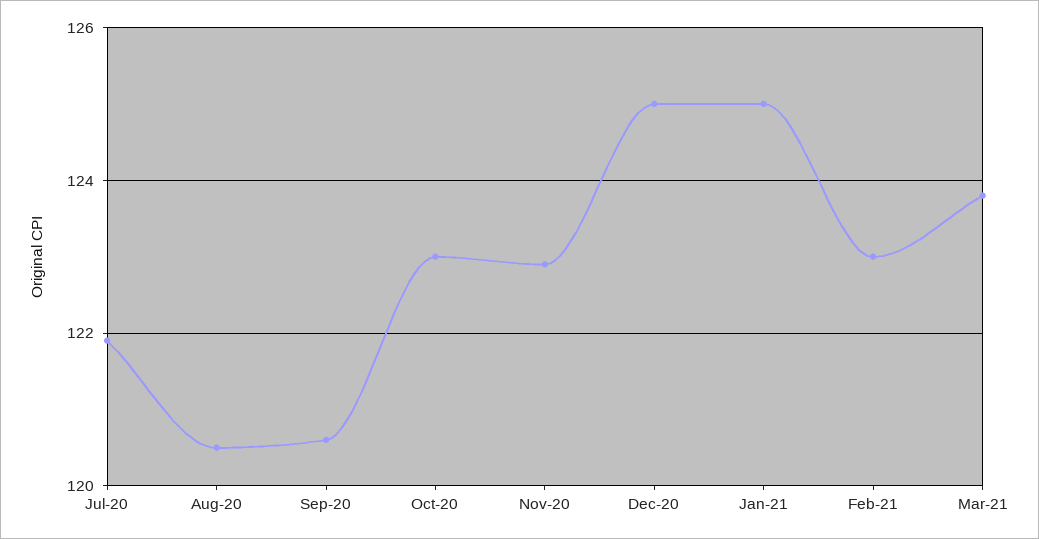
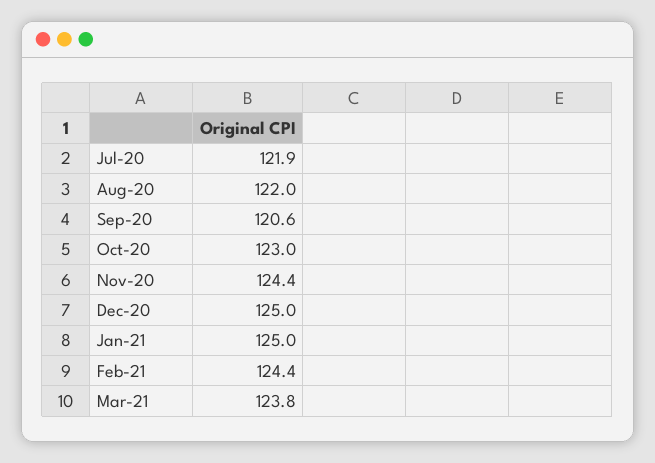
  {
    "Jul-20": 121.9,
-   "Aug-20": 120.5,
+   "Aug-20": 122,
    "Sep-20": 120.6,
    "Oct-20": 123,
-   "Nov-20": 123,
+   "Nov-20": 124.4,
    "Dec-20": 125,
    "Jan-21": 125,
-   "Feb-21": 123,
+   "Feb-21": 124.4,
    "Mar-21": 123.8
  }

